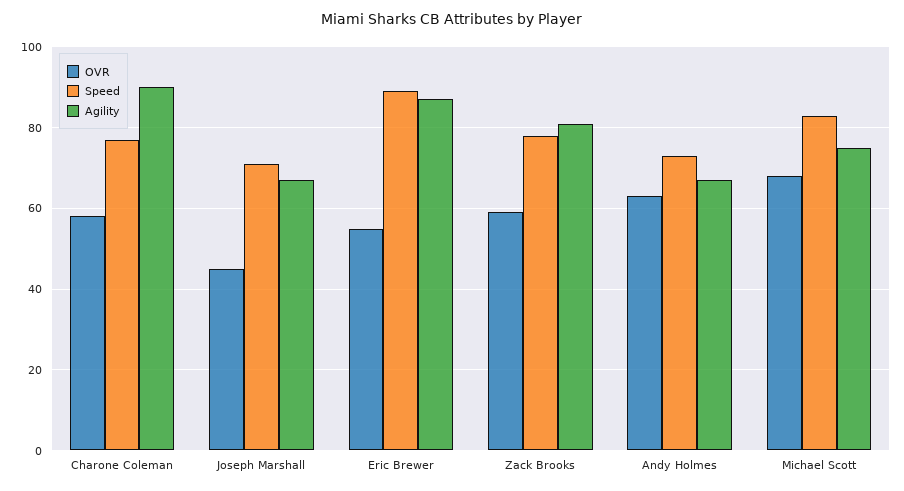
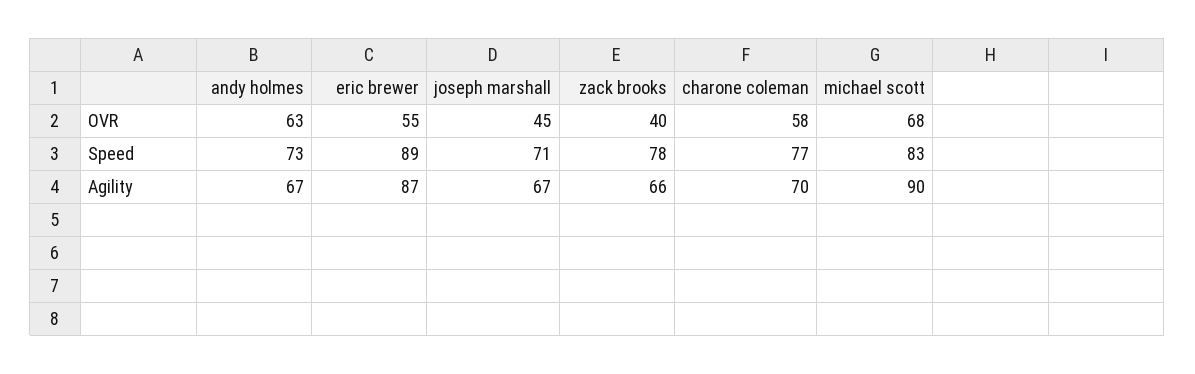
  {
    "OVR": {
      "Charone Coleman": 58,
      "Joseph Marshall": 45,
      "Eric Brewer": 55,
-     "Zack Brooks": 60,
+     "Zack Brooks": 40,
      "Andy Holmes": 63,
      "Michael Scott": 68
    },
    "Speed": {
      "Charone Coleman": 77,
      "Joseph Marshall": 71,
      "Eric Brewer": 89,
      "Zack Brooks": 78,
      "Andy Holmes": 73,
      "Michael Scott": 83
    },
    "Agility": {
-     "Charone Coleman": 90,
+     "Charone Coleman": 70,
      "Joseph Marshall": 67,
      "Eric Brewer": 87,
-     "Zack Brooks": 80,
+     "Zack Brooks": 66,
      "Andy Holmes": 67,
-     "Michael Scott": 75
+     "Michael Scott": 90
    }
  }

